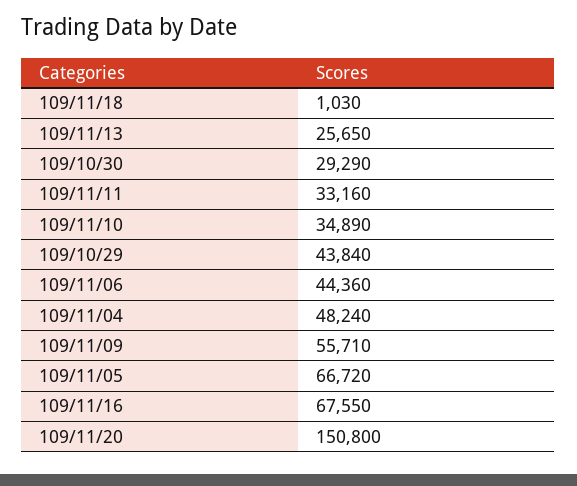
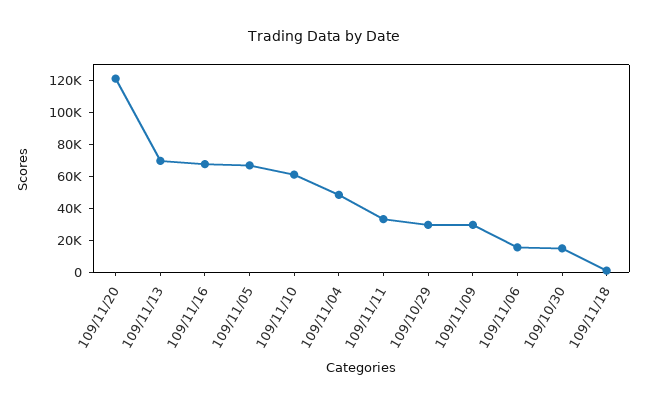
  {
    "109/11/18": 1030,
-   "109/11/13": 25650,
+   "109/11/13": 70000,
-   "109/10/30": 29290,
+   "109/10/30": 15000,
    "109/11/11": 33160,
-   "109/11/10": 34890,
+   "109/11/10": 60000,
-   "109/10/29": 43840,
+   "109/10/29": 30000,
-   "109/11/06": 44360,
+   "109/11/06": 15000,
    "109/11/04": 48240,
-   "109/11/09": 55710,
+   "109/11/09": 30000,
    "109/11/05": 66720,
    "109/11/16": 67550,
-   "109/11/20": 150800
+   "109/11/20": 120000
  }

